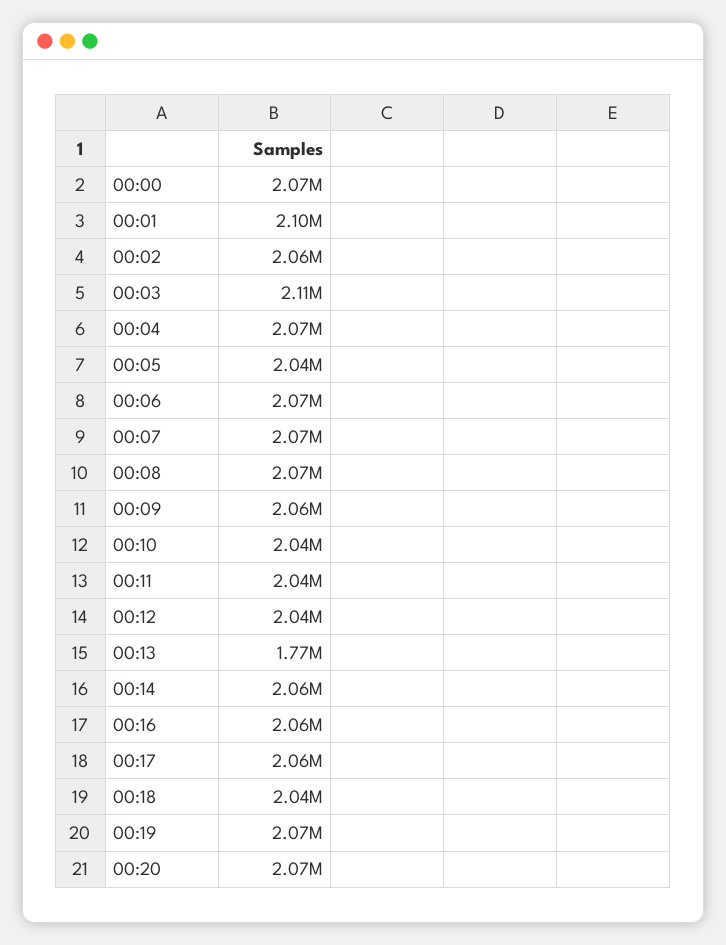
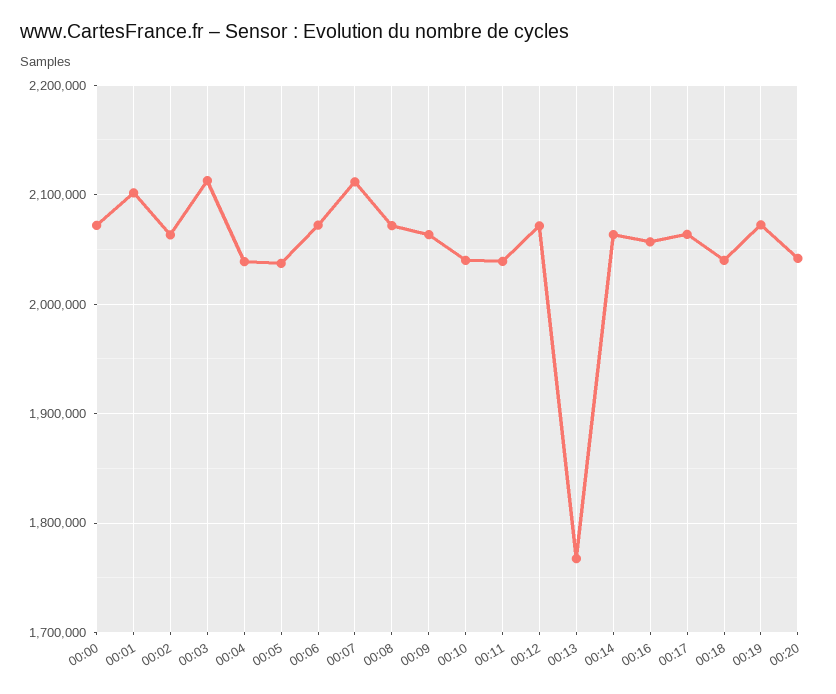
  {
    "00:00": 2070000,
    "00:01": 2100000,
    "00:02": 2060000,
    "00:03": 2110000,
-   "00:04": 2070000,
+   "00:04": 2040000,
    "00:05": 2040000,
    "00:06": 2070000,
-   "00:07": 2070000,
+   "00:07": 2110000,
    "00:08": 2070000,
    "00:09": 2060000,
    "00:10": 2040000,
    "00:11": 2040000,
-   "00:12": 2040000,
+   "00:12": 2070000,
    "00:13": 1770000,
    "00:14": 2060000,
    "00:16": 2060000,
    "00:17": 2060000,
    "00:18": 2040000,
    "00:19": 2070000,
-   "00:20": 2070000
+   "00:20": 2040000
  }

